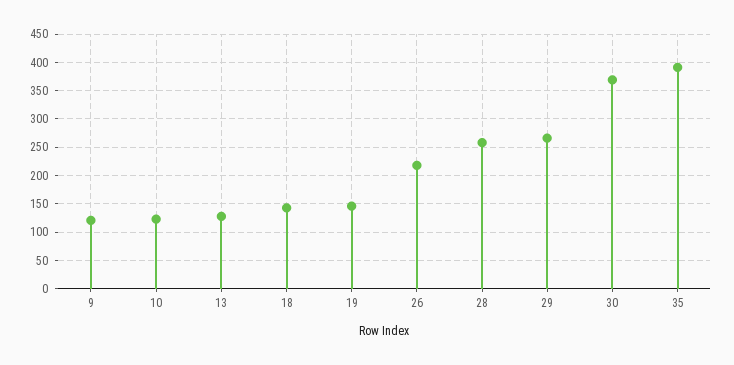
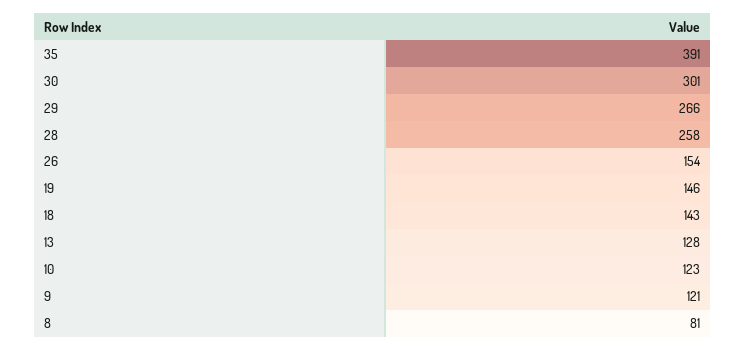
  {
    "9": 121,
    "10": 123,
    "13": 128,
    "18": 143,
    "19": 146,
-   "26": 225,
+   "26": 154,
    "28": 258,
    "29": 266,
-   "30": 375,
+   "30": 301,
-   "35": 391
+   "35": 391,
+   "8": 81
  }

